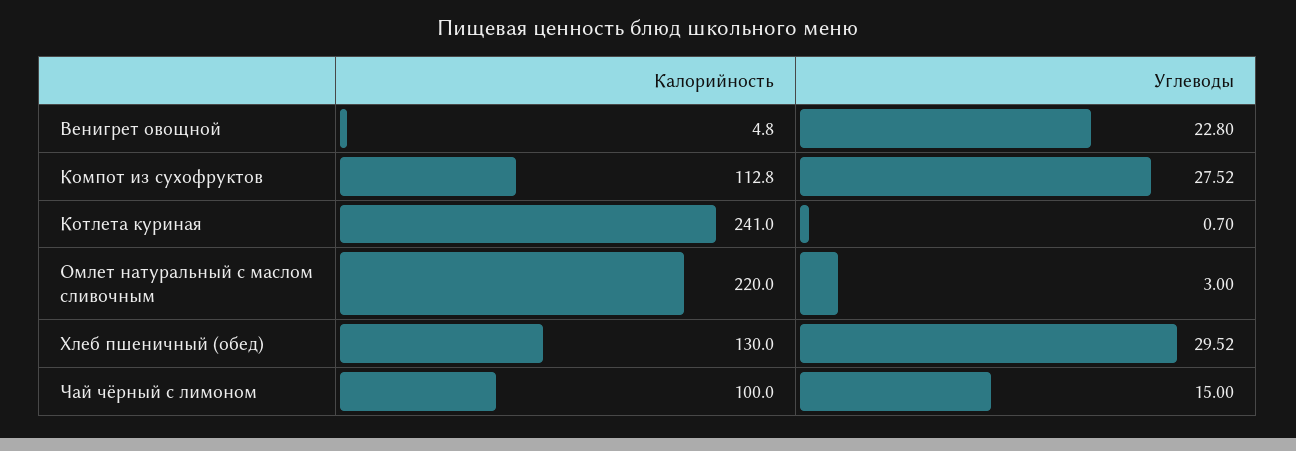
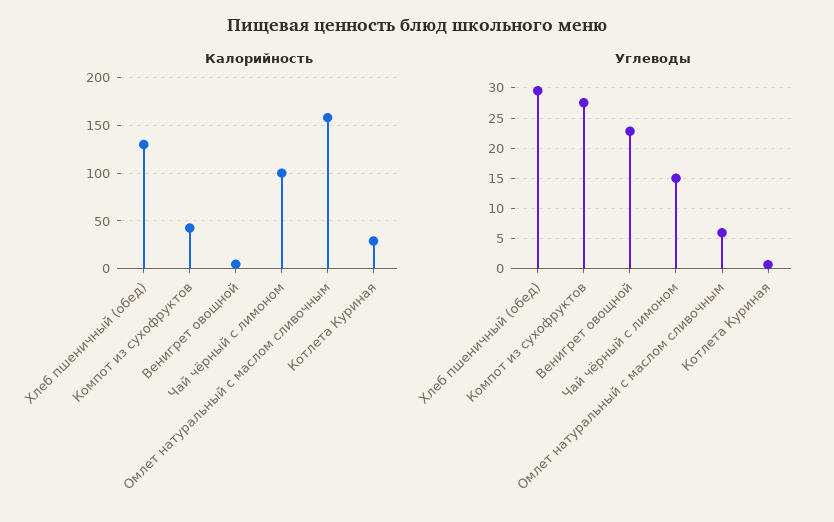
  {
    "Калорийность": {
      "Венигрет овощной": 4.8,
-     "Компот из сухофруктов": 112.8,
+     "Компот из сухофруктов": 40,
-     "Котлета куриная": 241,
+     "Котлета куриная": 30,
-     "Омлет натуральный с маслом сливочным": 220,
+     "Омлет натуральный с маслом сливочным": 160,
      "Хлеб пшеничный (обед)": 130,
      "Чай чёрный с лимоном": 100
    },
    "Углеводы": {
      "Венигрет овощной": 22.8,
      "Компот из сухофруктов": 27.52,
      "Котлета куриная": 0.7,
-     "Омлет натуральный с маслом сливочным": 3,
+     "Омлет натуральный с маслом сливочным": 6,
      "Хлеб пшеничный (обед)": 29.52,
      "Чай чёрный с лимоном": 15
    }
  }

